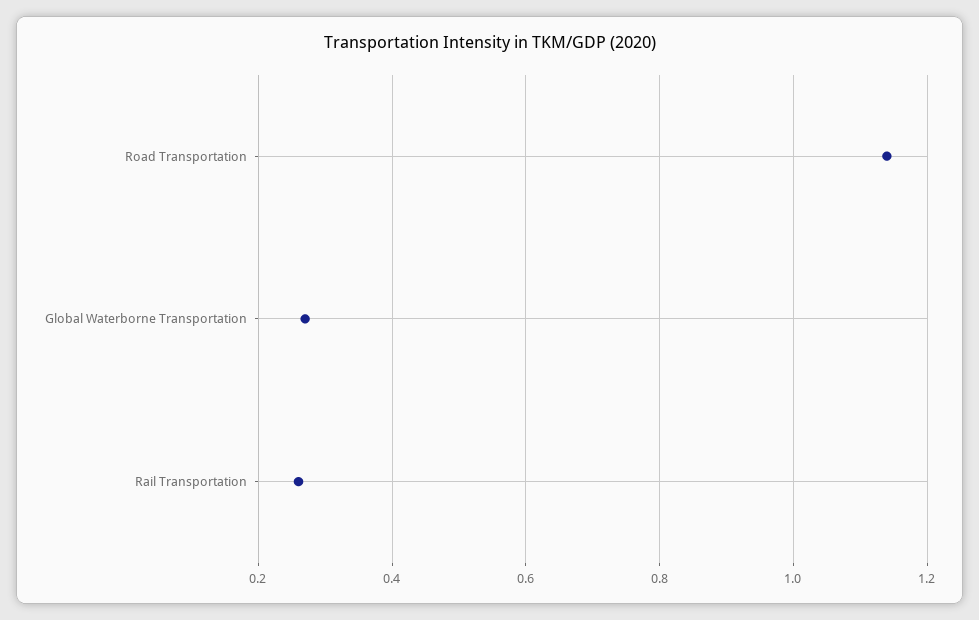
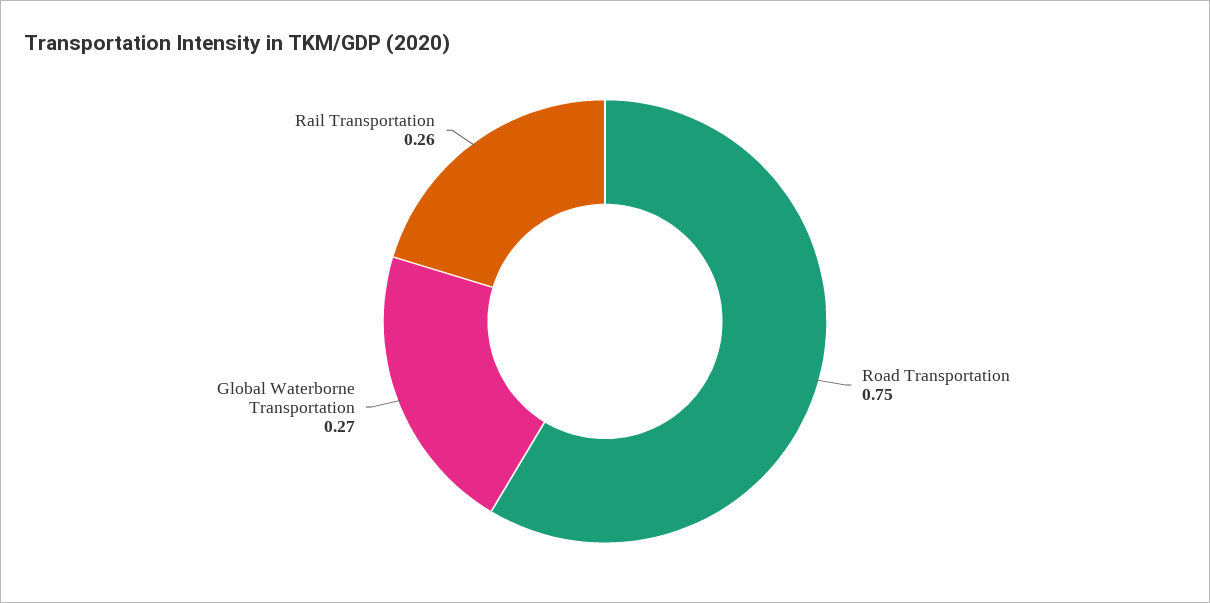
  {
-   "Road Transportation": 1.15,
+   "Road Transportation": 0.75,
    "Global Waterborne Transportation": 0.27,
    "Rail Transportation": 0.26
  }

